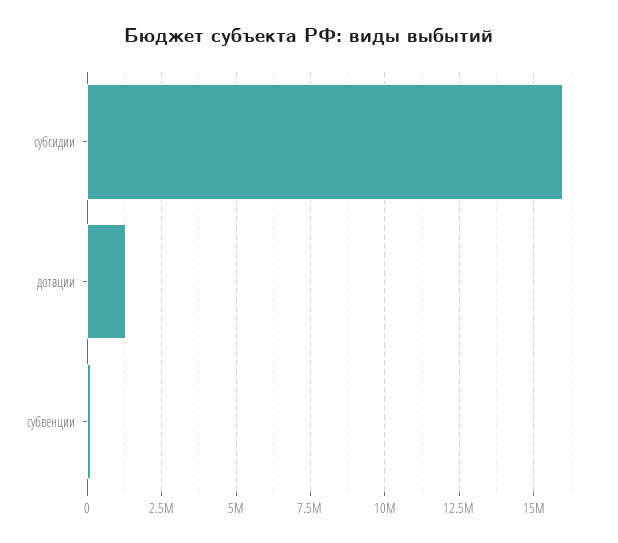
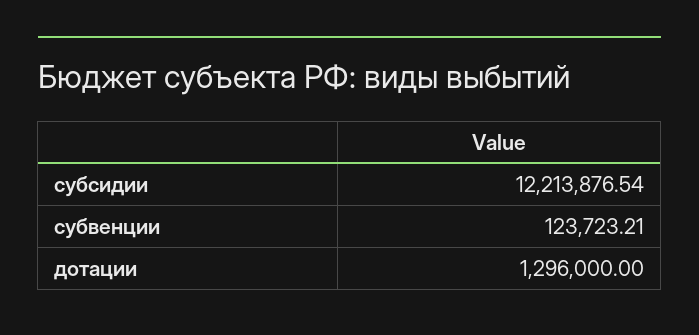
  {
-   "субсидии": 16000000,
+   "субсидии": 12213876.54,
    "дотации": 1296000,
    "субвенции": 123723.21
  }

